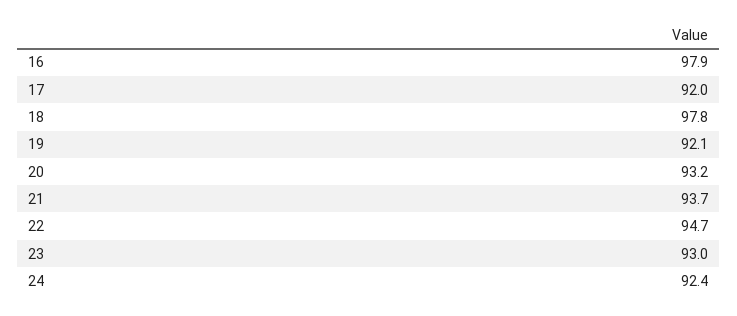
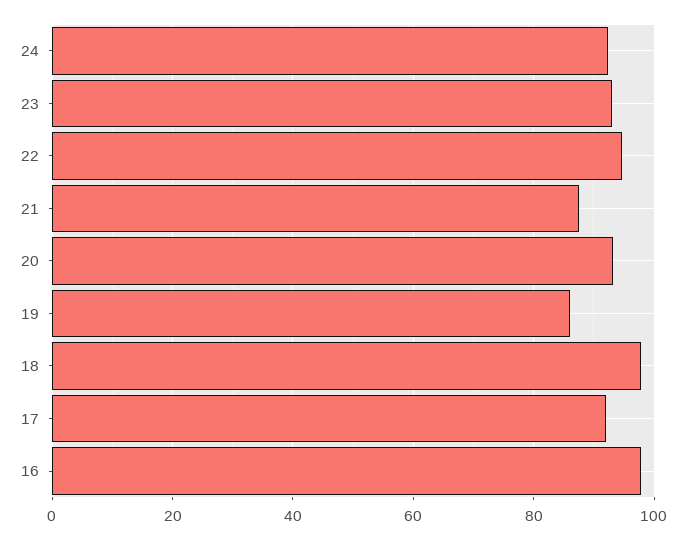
  {
    "16": 97.9,
    "17": 92,
    "18": 97.8,
-   "19": 92.1,
+   "19": 86,
    "20": 93.2,
-   "21": 93.7,
+   "21": 88,
    "22": 94.7,
    "23": 93,
    "24": 92.4
  }

